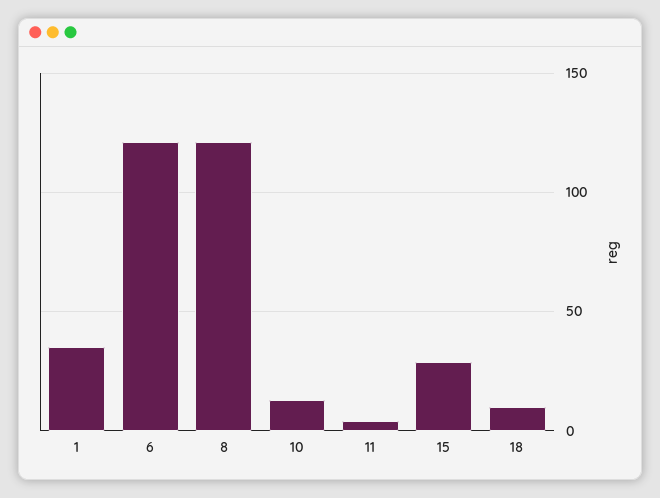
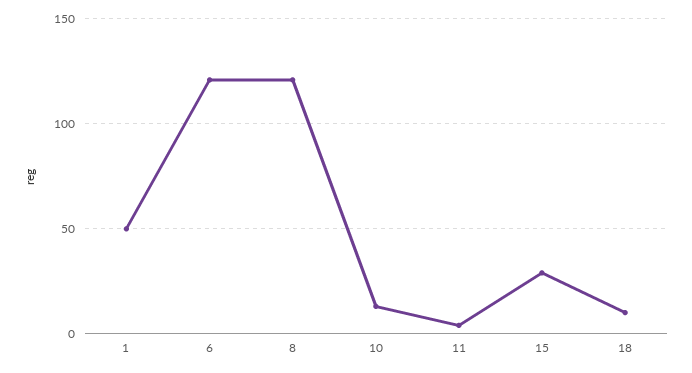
  {
-   "1": 35,
+   "1": 50,
    "6": 120,
    "8": 120,
    "10": 15,
    "11": 5,
    "15": 30,
    "18": 10
  }

